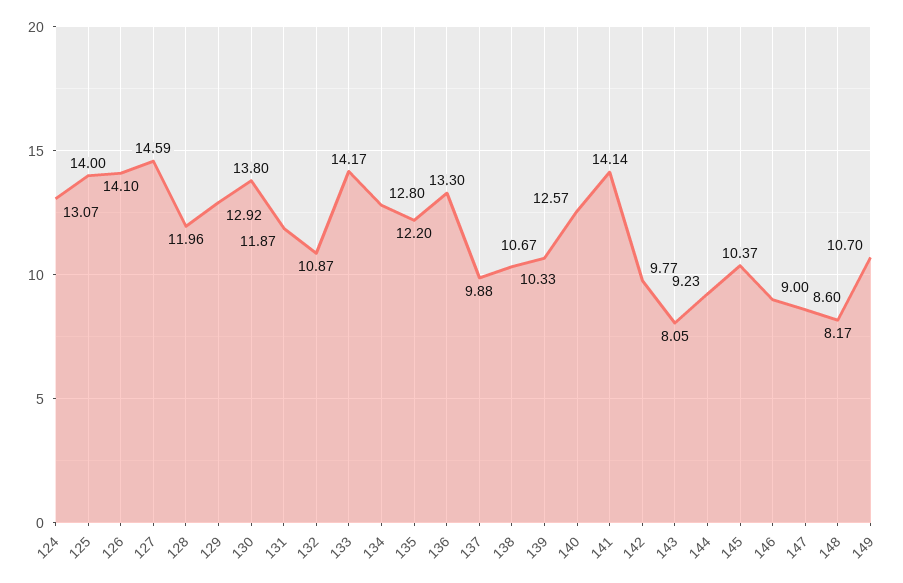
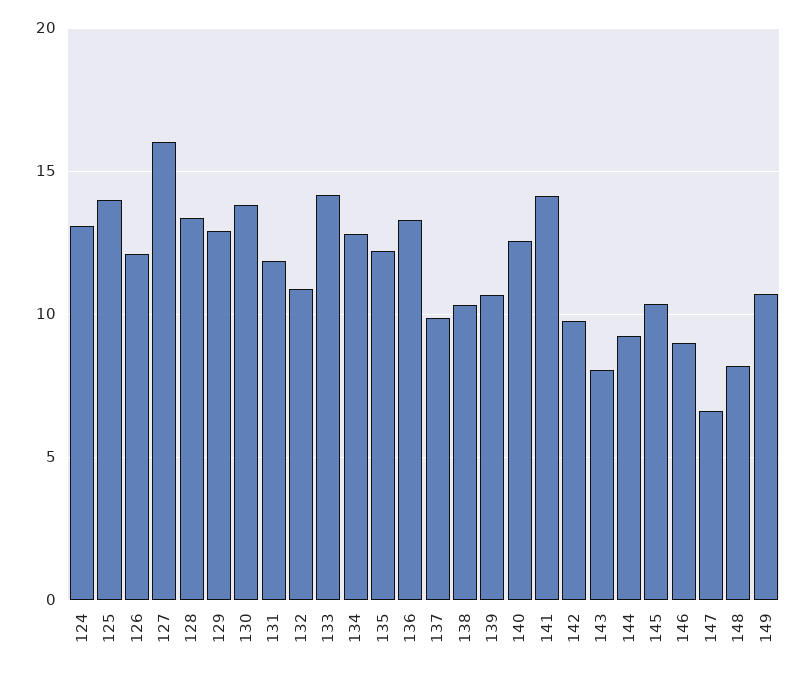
  {
    "124": 13.07,
    "125": 14,
-   "126": 14.1,
+   "126": 12,
-   "127": 14.59,
+   "127": 16,
-   "128": 11.96,
+   "128": 13.5,
    "129": 12.92,
    "130": 13.8,
    "131": 11.87,
    "132": 10.87,
    "133": 14.17,
    "134": 12.8,
    "135": 12.2,
    "136": 13.3,
    "137": 9.88,
    "138": 10.33,
    "139": 10.67,
    "140": 12.57,
    "141": 14.14,
    "142": 9.77,
    "143": 8.05,
    "144": 9.23,
    "145": 10.37,
    "146": 9,
-   "147": 8.6,
+   "147": 6.5,
    "148": 8.17,
    "149": 10.7
  }

